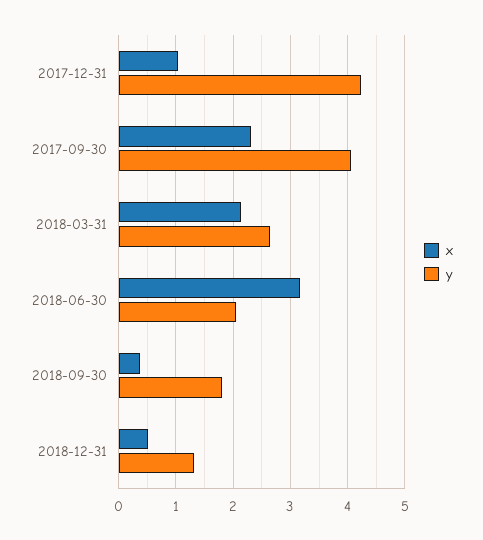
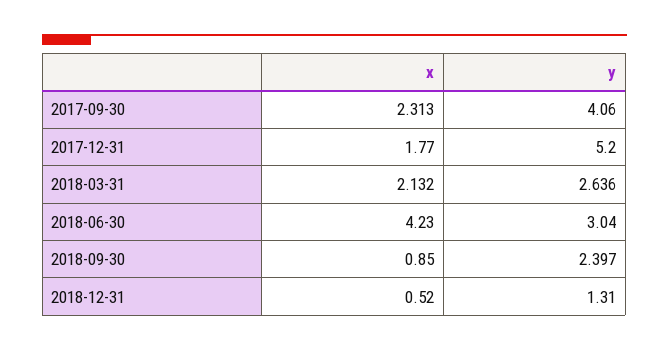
  {
    "x": {
-     "2017-12-31": 1,
+     "2017-12-31": 1.77,
      "2017-09-30": 2.313,
      "2018-03-31": 2.132,
-     "2018-06-30": 3.2,
+     "2018-06-30": 4.23,
-     "2018-09-30": 0.4,
+     "2018-09-30": 0.85,
      "2018-12-31": 0.52
    },
    "y": {
-     "2017-12-31": 4.2,
+     "2017-12-31": 5.2,
      "2017-09-30": 4.06,
      "2018-03-31": 2.636,
-     "2018-06-30": 2,
+     "2018-06-30": 3.04,
-     "2018-09-30": 1.8,
+     "2018-09-30": 2.397,
      "2018-12-31": 1.31
    }
  }

